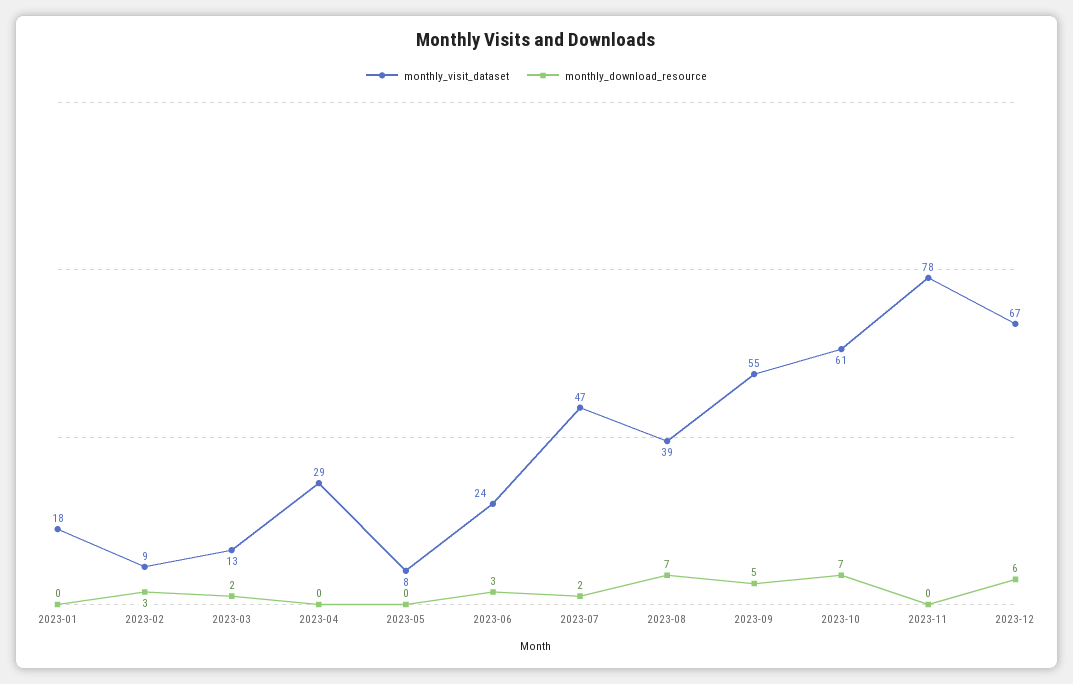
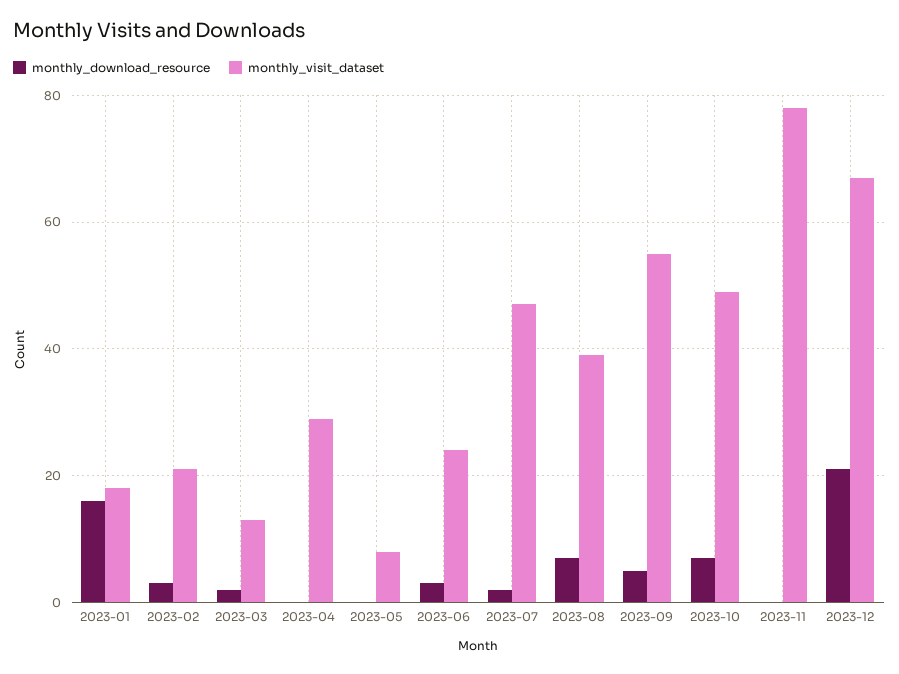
  {
    "monthly_visit_dataset": {
      "2023-01": 18,
-     "2023-02": 9,
+     "2023-02": 20,
      "2023-03": 13,
      "2023-04": 29,
      "2023-05": 8,
      "2023-06": 24,
      "2023-07": 47,
      "2023-08": 39,
      "2023-09": 55,
-     "2023-10": 61,
+     "2023-10": 50,
      "2023-11": 78,
      "2023-12": 67
    },
    "monthly_download_resource": {
-     "2023-01": 0,
+     "2023-01": 15,
      "2023-02": 3,
      "2023-03": 2,
      "2023-04": 0,
      "2023-05": 0,
      "2023-06": 3,
      "2023-07": 2,
      "2023-08": 7,
      "2023-09": 5,
      "2023-10": 7,
      "2023-11": 0,
-     "2023-12": 6
+     "2023-12": 20
    }
  }

